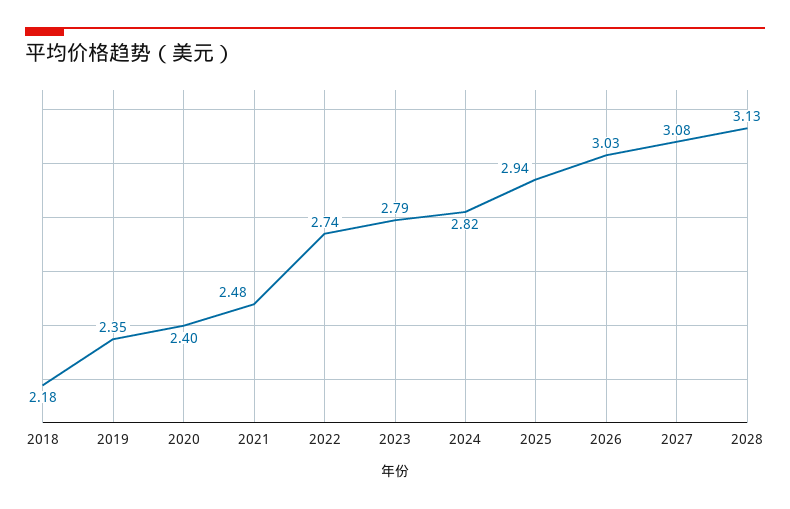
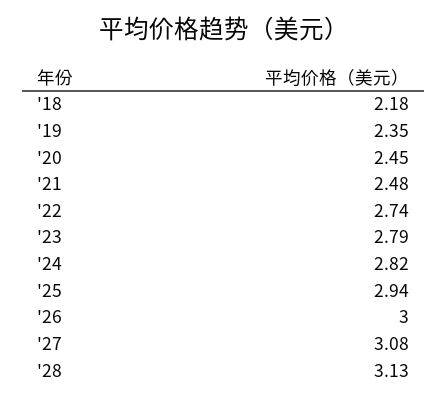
  {
    "2018": 2.18,
    "2019": 2.35,
-   "2020": 2.4,
+   "2020": 2.45,
    "2021": 2.48,
    "2022": 2.74,
    "2023": 2.79,
    "2024": 2.82,
    "2025": 2.94,
-   "2026": 3.03,
+   "2026": 3,
    "2027": 3.08,
    "2028": 3.13
  }

